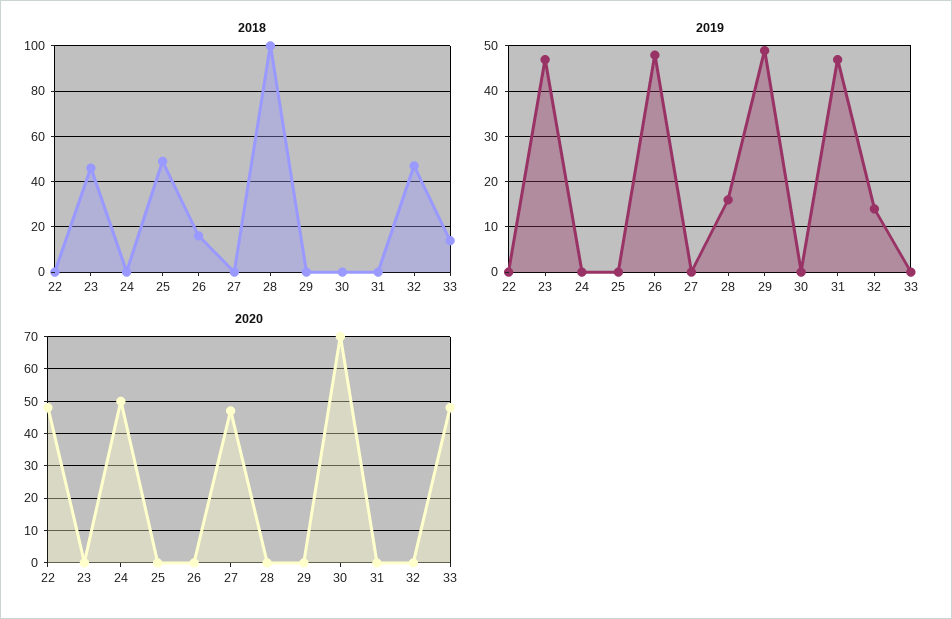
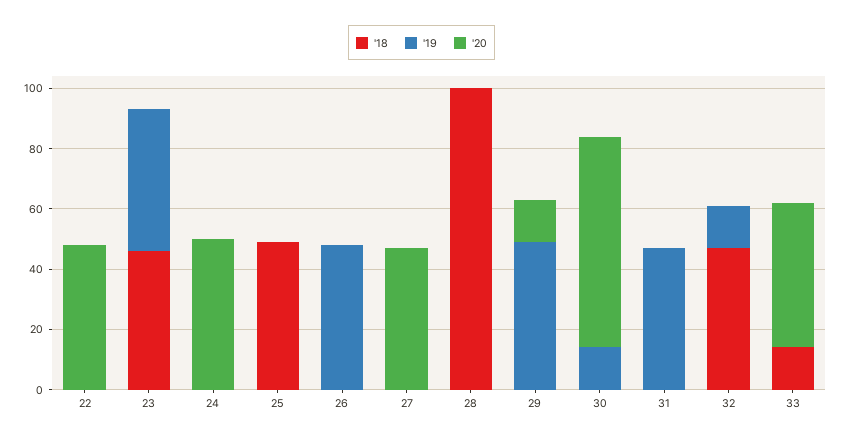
  {
    "2018": {
      "22": 0,
      "23": 45,
      "24": 0,
      "25": 50,
-     "26": 15,
+     "26": 0,
      "27": 0,
      "28": 100,
      "29": 0,
      "30": 0,
      "31": 0,
      "32": 45,
      "33": 15
    },
    "2019": {
      "22": 0,
      "23": 45,
      "24": 0,
      "25": 0,
      "26": 50,
      "27": 0,
-     "28": 15,
+     "28": 0,
      "29": 50,
-     "30": 0,
+     "30": 15,
      "31": 45,
      "32": 15,
      "33": 0
    },
    "2020": {
      "22": 50,
      "23": 0,
      "24": 50,
      "25": 0,
      "26": 0,
      "27": 45,
      "28": 0,
-     "29": 0,
+     "29": 15,
      "30": 70,
      "31": 0,
      "32": 0,
      "33": 50
    }
  }

